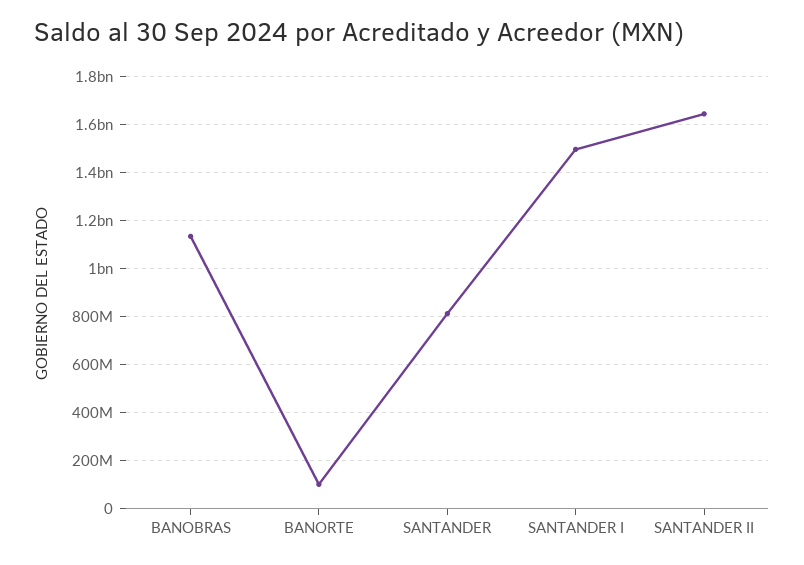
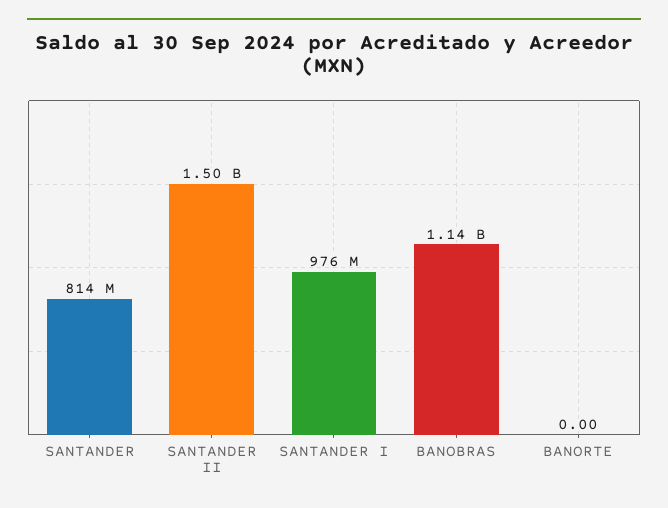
  {
    "BANOBRAS": 1140000000,
-   "BANORTE": 100000000,
+   "BANORTE": 0,
    "SANTANDER": 814000000,
-   "SANTANDER I": 1500000000,
+   "SANTANDER I": 976000000,
-   "SANTANDER II": 1650000000
+   "SANTANDER II": 1500000000
  }

